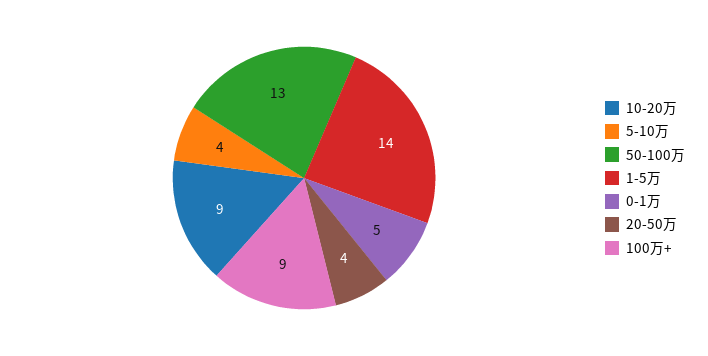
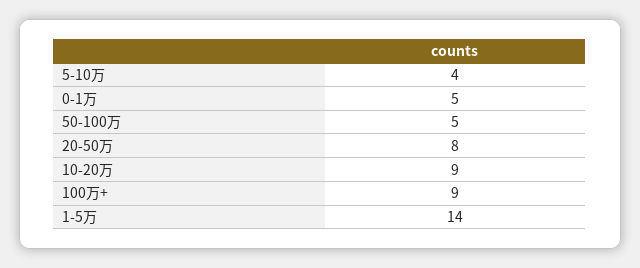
  {
    "10-20万": 9,
    "5-10万": 4,
-   "50-100万": 13,
+   "50-100万": 5,
    "1-5万": 14,
    "0-1万": 5,
-   "20-50万": 4,
+   "20-50万": 8,
    "100万+": 9
  }

